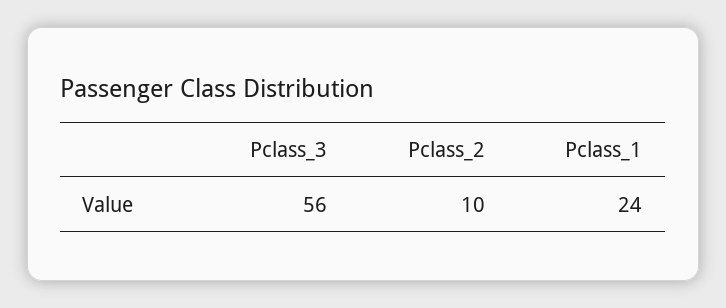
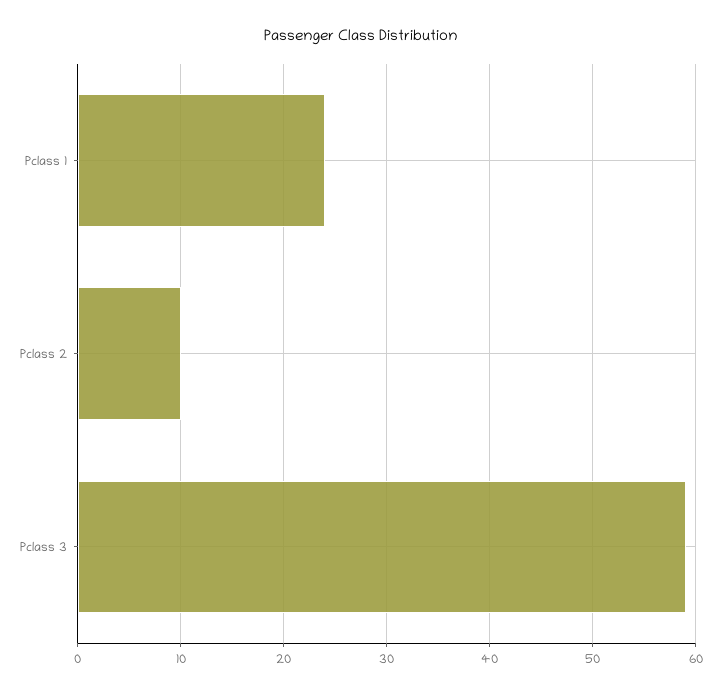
  {
-   "Pclass_3": 56,
+   "Pclass_3": 59,
    "Pclass_2": 10,
    "Pclass_1": 24
  }

